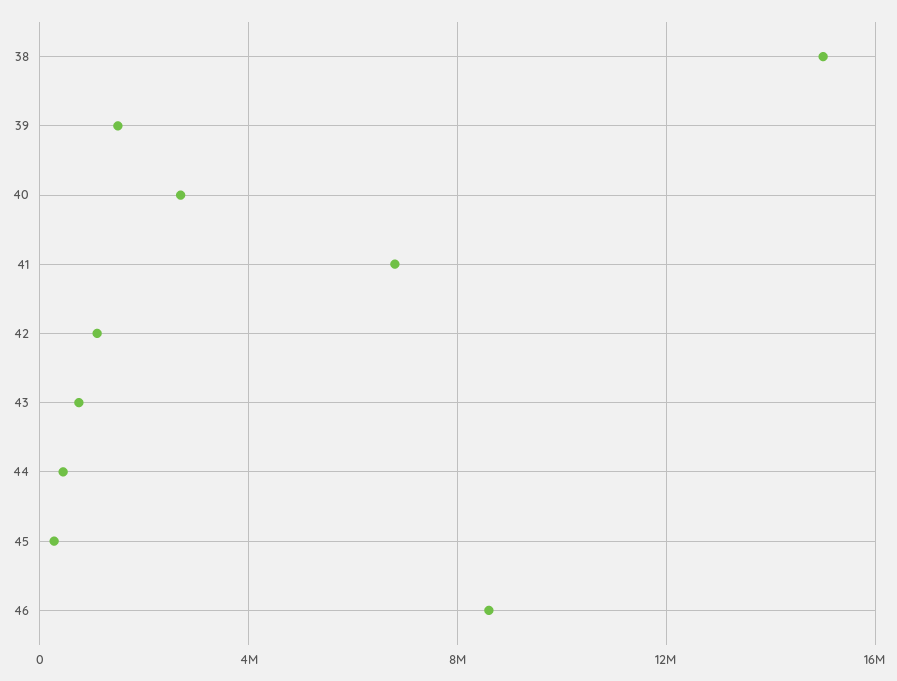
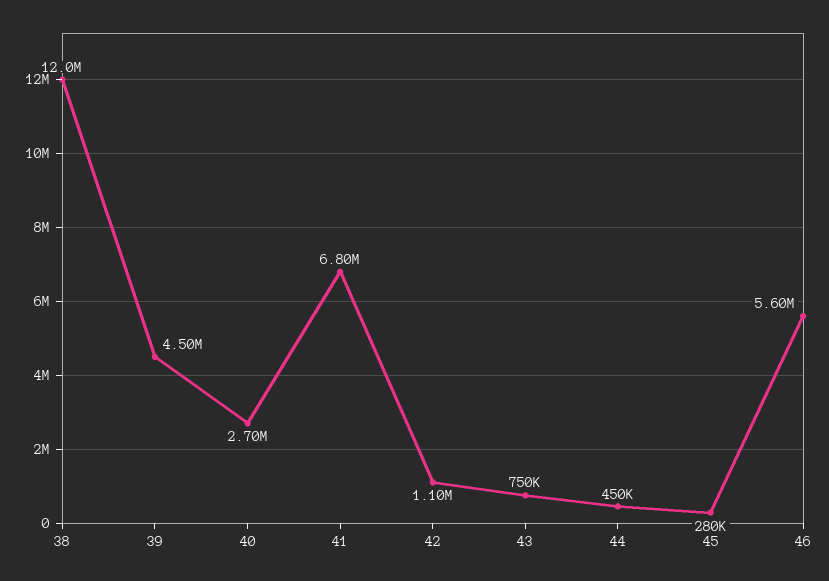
  {
-   "38": 15000000,
+   "38": 12000000,
-   "39": 1500000,
+   "39": 4500000,
    "40": 2700000,
    "41": 6800000,
    "42": 1100000,
    "43": 750000,
    "44": 450000,
    "45": 280000,
-   "46": 8500000
+   "46": 5600000
  }

